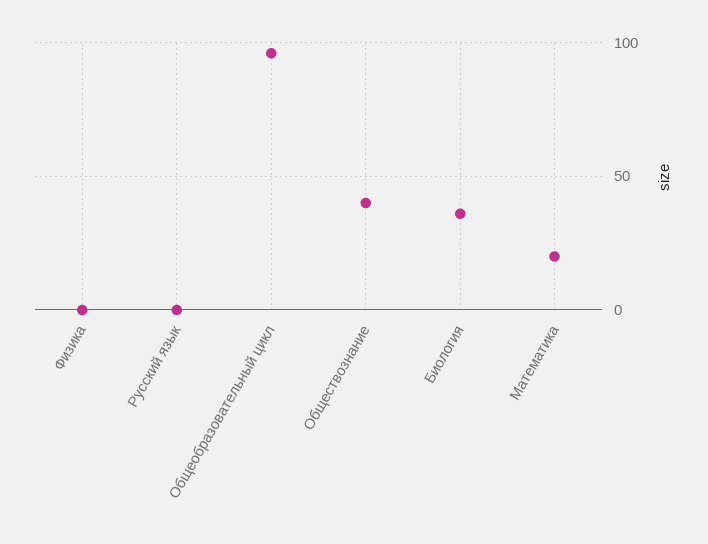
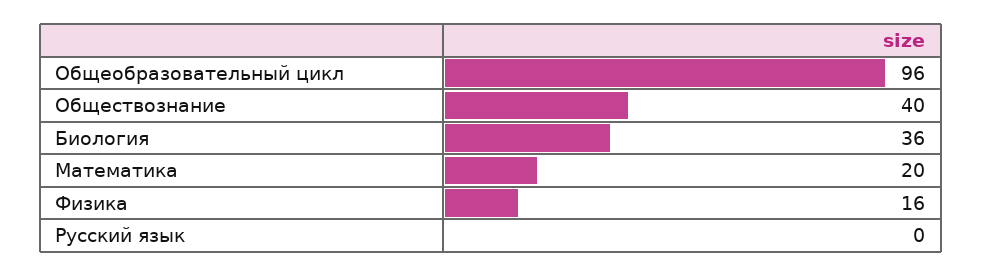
  {
-   "Физика": 0,
+   "Физика": 16,
    "Русский язык": 0,
    "Общеобразовательный цикл": 96,
    "Обществознание": 40,
    "Биология": 36,
    "Математика": 20
  }

